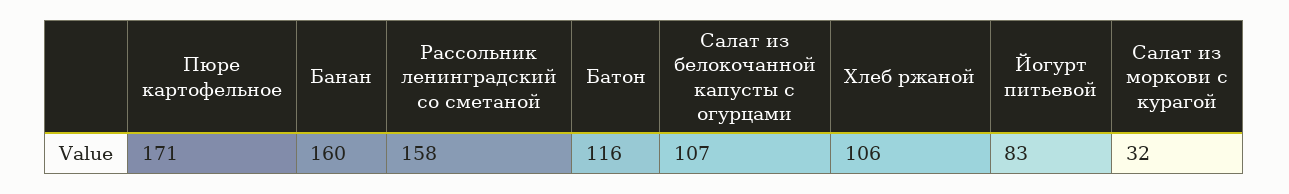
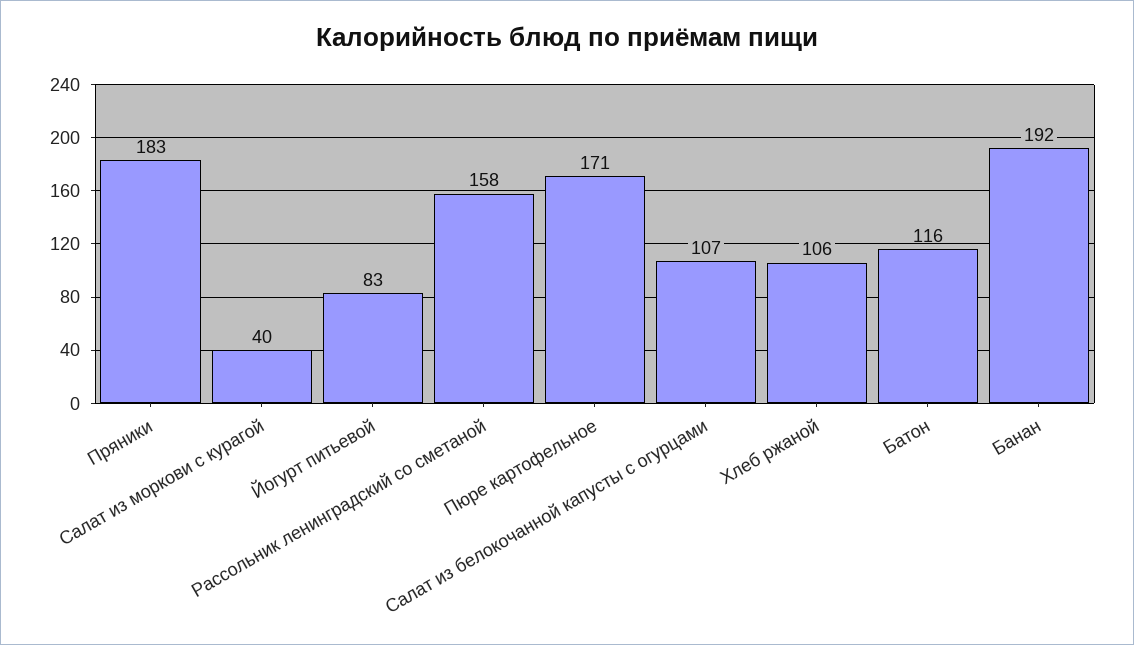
  {
    "Пюре картофельное": 171,
-   "Банан": 160,
+   "Банан": 192,
    "Рассольник ленинградский со сметаной": 158,
    "Батон": 116,
    "Салат из белокочанной капусты с огурцами": 107,
    "Хлеб ржаной": 106,
    "Йогурт питьевой": 83,
-   "Салат из моркови с курагой": 32
+   "Салат из моркови с курагой": 40,
+   "Пряники": 183
  }

